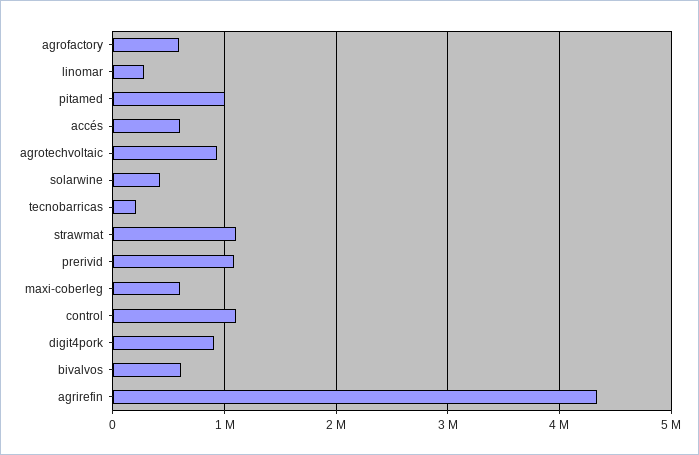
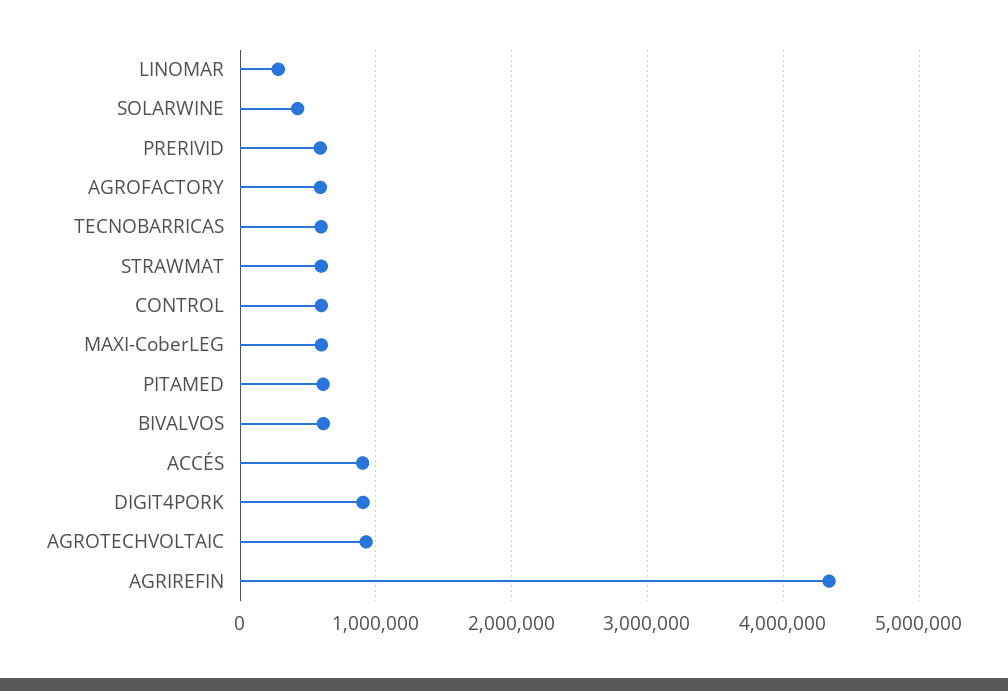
  {
    "agrofactory": 600000,
    "linomar": 300000,
-   "pitamed": 1000000,
+   "pitamed": 600000,
-   "accés": 600000,
+   "accés": 900000,
    "agrotechvoltaic": 900000,
    "solarwine": 400000,
-   "tecnobarricas": 200000,
+   "tecnobarricas": 600000,
-   "strawmat": 1100000,
+   "strawmat": 600000,
-   "prerivid": 1100000,
+   "prerivid": 600000,
    "maxi-coberleg": 600000,
-   "control": 1100000,
+   "control": 600000,
    "digit4pork": 900000,
    "bivalvos": 600000,
    "agrirefin": 4300000
  }

